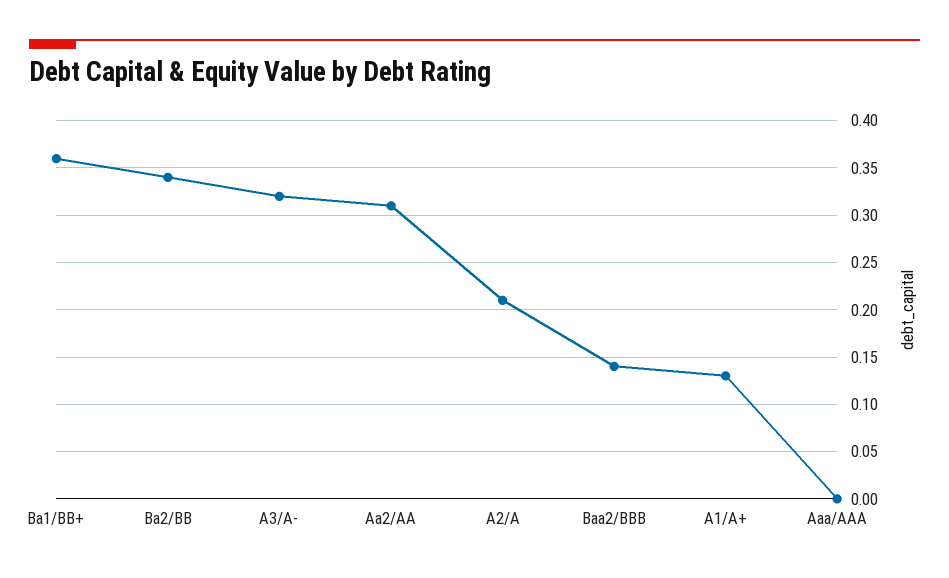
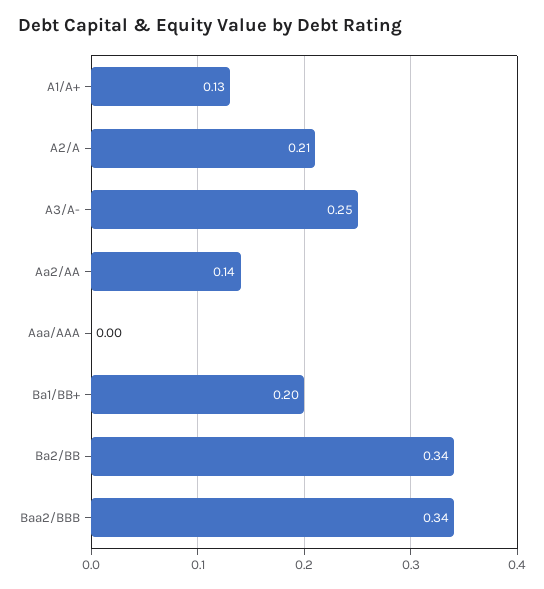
  {
-   "Ba1/BB+": 0.36,
+   "Ba1/BB+": 0.2,
    "Ba2/BB": 0.34,
-   "A3/A-": 0.32,
+   "A3/A-": 0.25,
-   "Aa2/AA": 0.31,
+   "Aa2/AA": 0.14,
    "A2/A": 0.21,
-   "Baa2/BBB": 0.14,
+   "Baa2/BBB": 0.34,
    "A1/A+": 0.13,
    "Aaa/AAA": 0
  }

